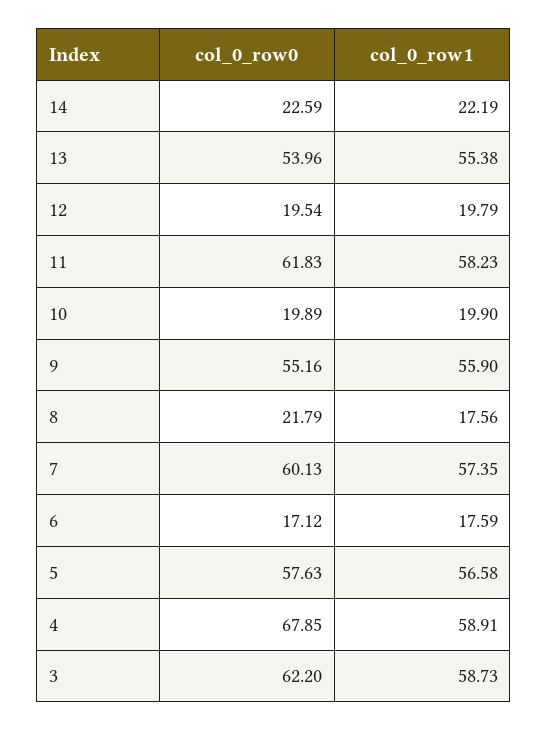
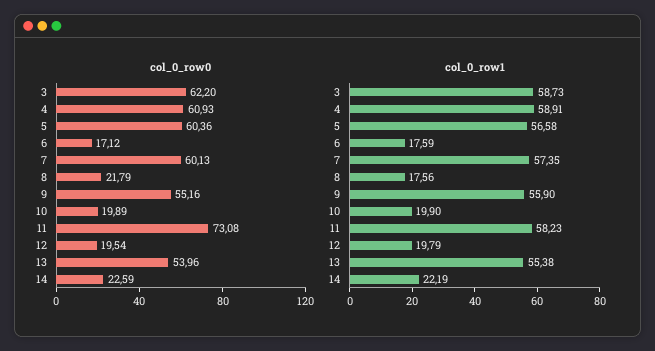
  {
    "col_0_row0": {
      "14": 22.59,
      "13": 53.96,
      "12": 19.54,
-     "11": 61.83,
+     "11": 73.08,
      "10": 19.89,
      "9": 55.16,
      "8": 21.79,
      "7": 60.13,
      "6": 17.12,
-     "5": 57.63,
+     "5": 60.36,
-     "4": 67.85,
+     "4": 60.93,
      "3": 62.2
    },
    "col_0_row1": {
      "14": 22.19,
      "13": 55.38,
      "12": 19.79,
      "11": 58.23,
      "10": 19.9,
      "9": 55.9,
      "8": 17.56,
      "7": 57.35,
      "6": 17.59,
      "5": 56.58,
      "4": 58.91,
      "3": 58.73
    }
  }

